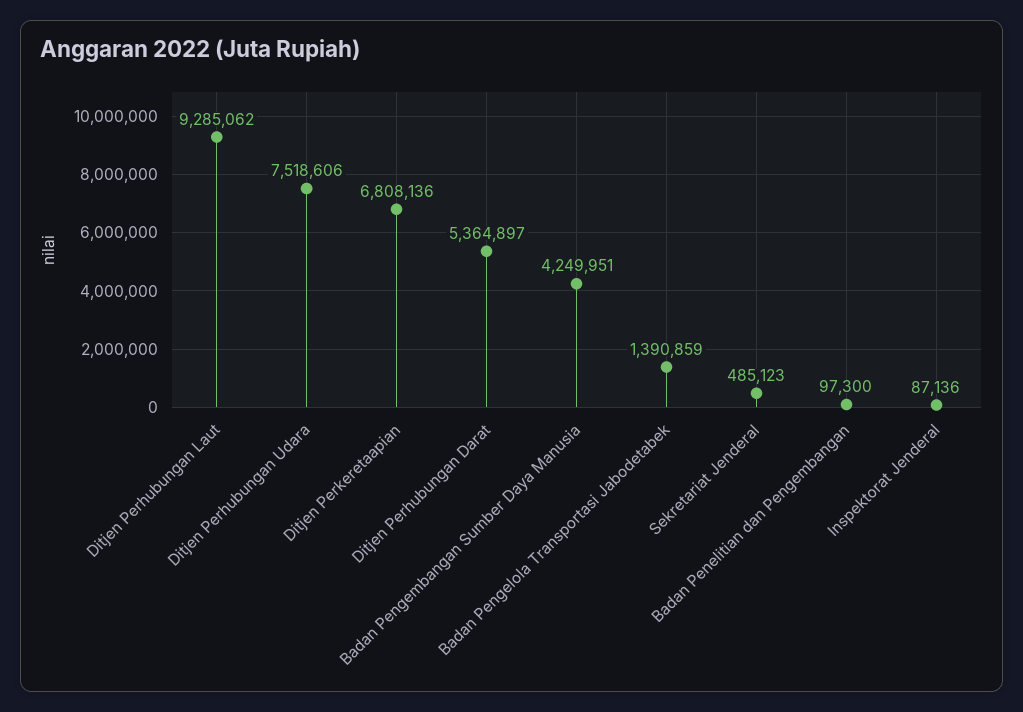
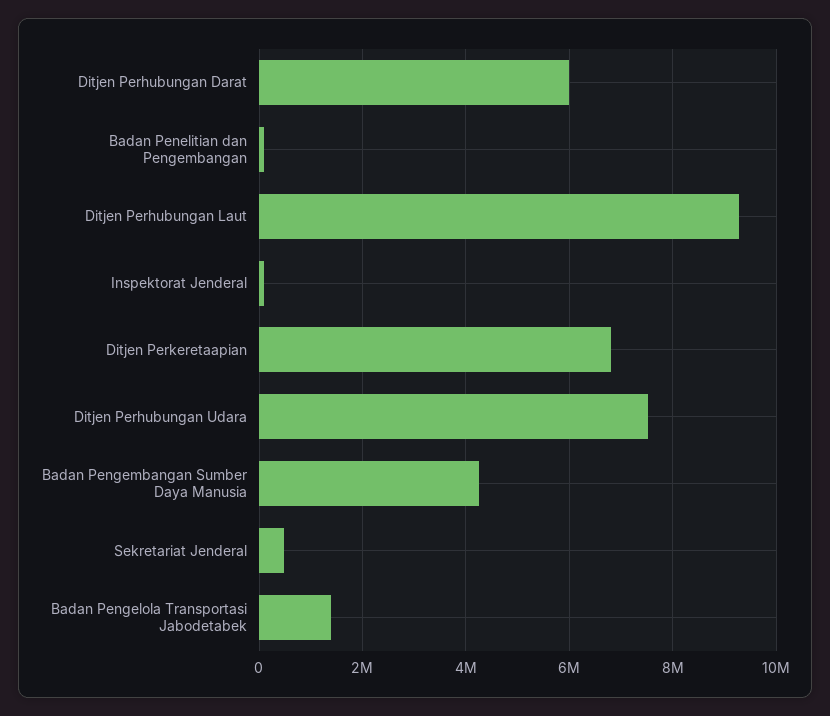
  {
    "Ditjen Perhubungan Laut": 9285062,
    "Ditjen Perhubungan Udara": 7518606,
    "Ditjen Perkeretaapian": 6808136,
-   "Ditjen Perhubungan Darat": 5364897,
+   "Ditjen Perhubungan Darat": 6000000,
    "Badan Pengembangan Sumber Daya Manusia": 4249951,
    "Badan Pengelola Transportasi Jabodetabek": 1390859,
    "Sekretariat Jenderal": 485123,
    "Badan Penelitian dan Pengembangan": 97300,
    "Inspektorat Jenderal": 87136
  }

